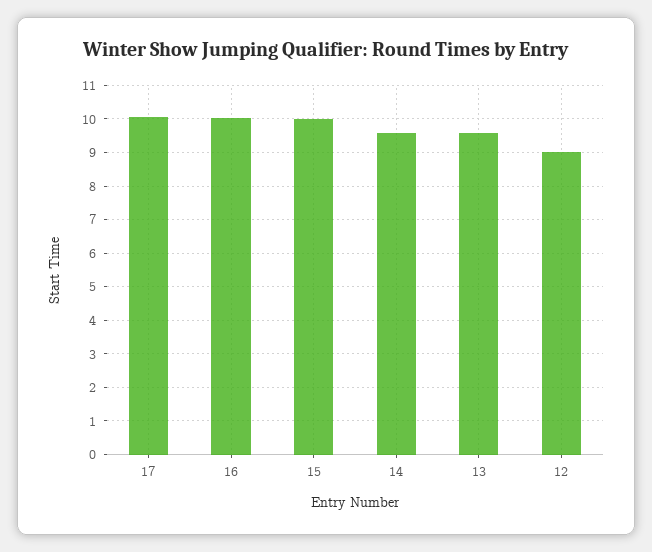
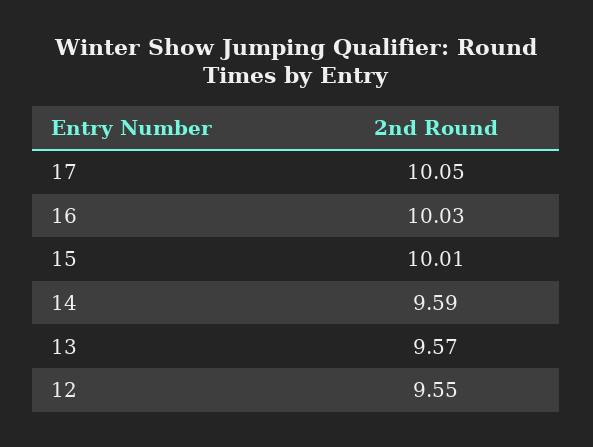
  {
    "17": 10.05,
    "16": 10.03,
    "15": 10.01,
    "14": 9.59,
    "13": 9.57,
-   "12": 9
+   "12": 9.55
  }

